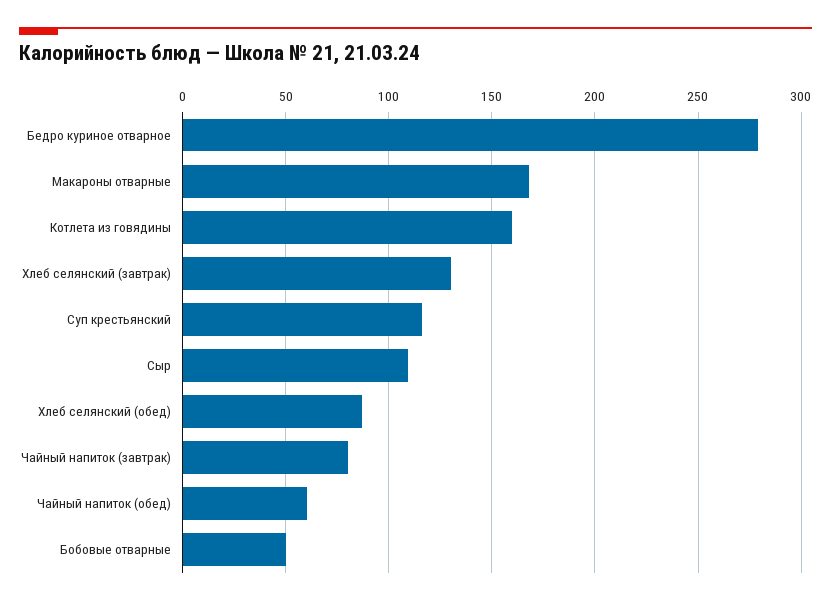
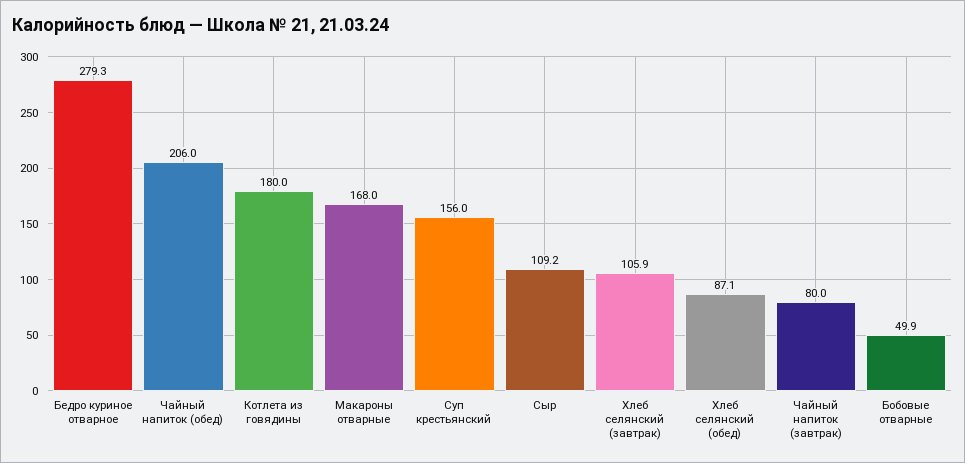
  {
    "Бедро куриное отварное": 279.3,
    "Макароны отварные": 168,
-   "Котлета из говядины": 160,
+   "Котлета из говядины": 180,
-   "Хлеб селянский (завтрак)": 130,
+   "Хлеб селянский (завтрак)": 105.9,
-   "Суп крестьянский": 115,
+   "Суп крестьянский": 156,
    "Сыр": 109.2,
    "Хлеб селянский (обед)": 87.1,
    "Чайный напиток (завтрак)": 80,
-   "Чайный напиток (обед)": 60,
+   "Чайный напиток (обед)": 206,
    "Бобовые отварные": 49.9
  }

